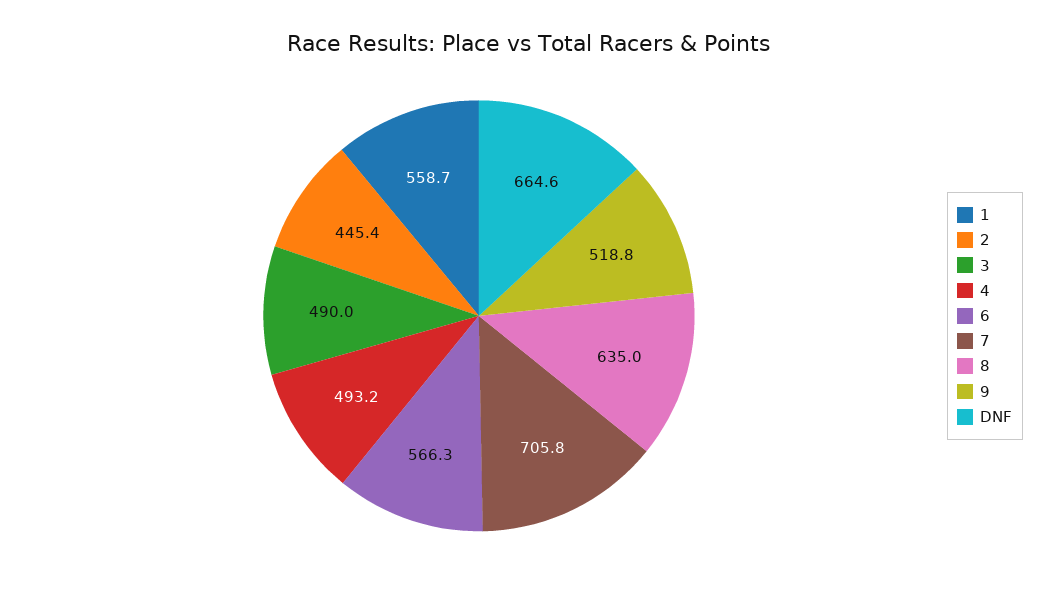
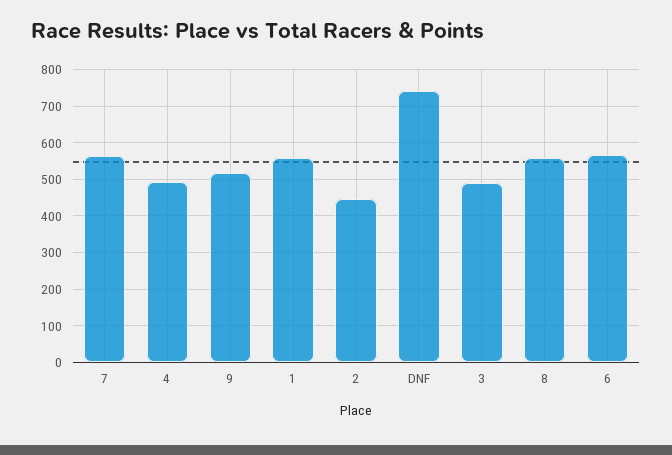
  {
    "1": 558.7,
    "2": 445.4,
    "3": 490,
    "4": 493.2,
    "6": 566.3,
-   "7": 705.8,
+   "7": 560,
-   "8": 635,
+   "8": 560,
    "9": 518.8,
-   "DNF": 664.6
+   "DNF": 740
  }

